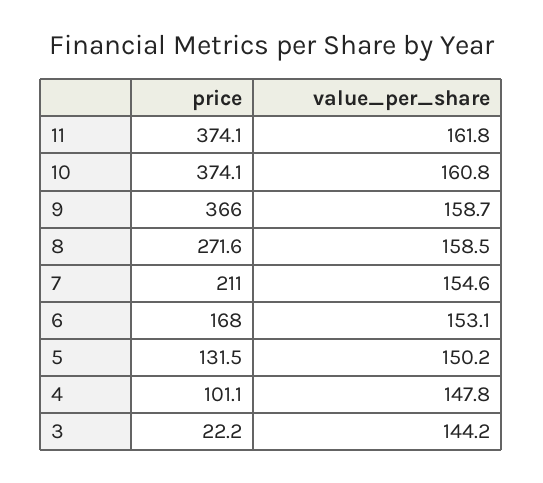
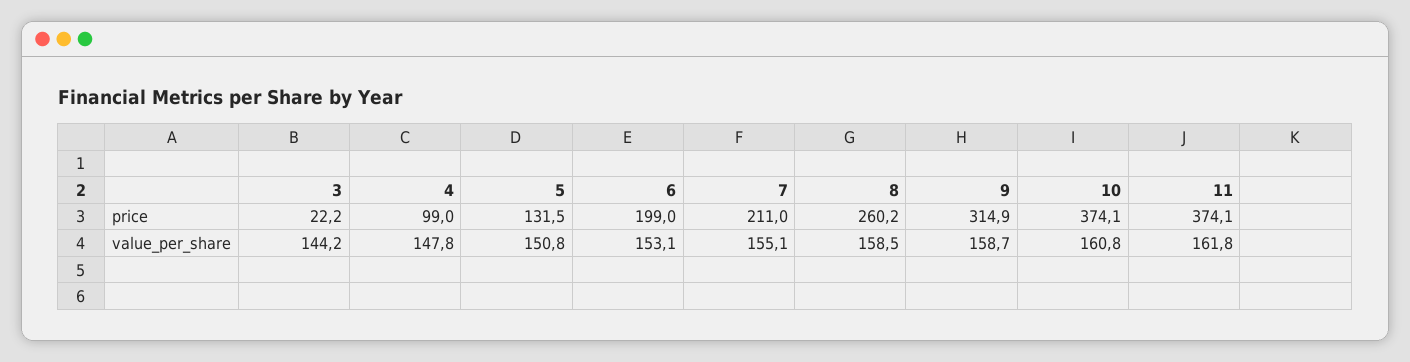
  {
    "price": {
      "11": 374.1,
      "10": 374.1,
-     "9": 366,
+     "9": 314.9,
-     "8": 271.6,
+     "8": 260.2,
      "7": 211,
-     "6": 168,
+     "6": 199,
      "5": 131.5,
-     "4": 101.1,
+     "4": 99,
      "3": 22.2
    },
    "value_per_share": {
      "11": 161.8,
      "10": 160.8,
      "9": 158.7,
      "8": 158.5,
-     "7": 154.6,
+     "7": 155.1,
      "6": 153.1,
-     "5": 150.2,
+     "5": 150.8,
      "4": 147.8,
      "3": 144.2
    }
  }

